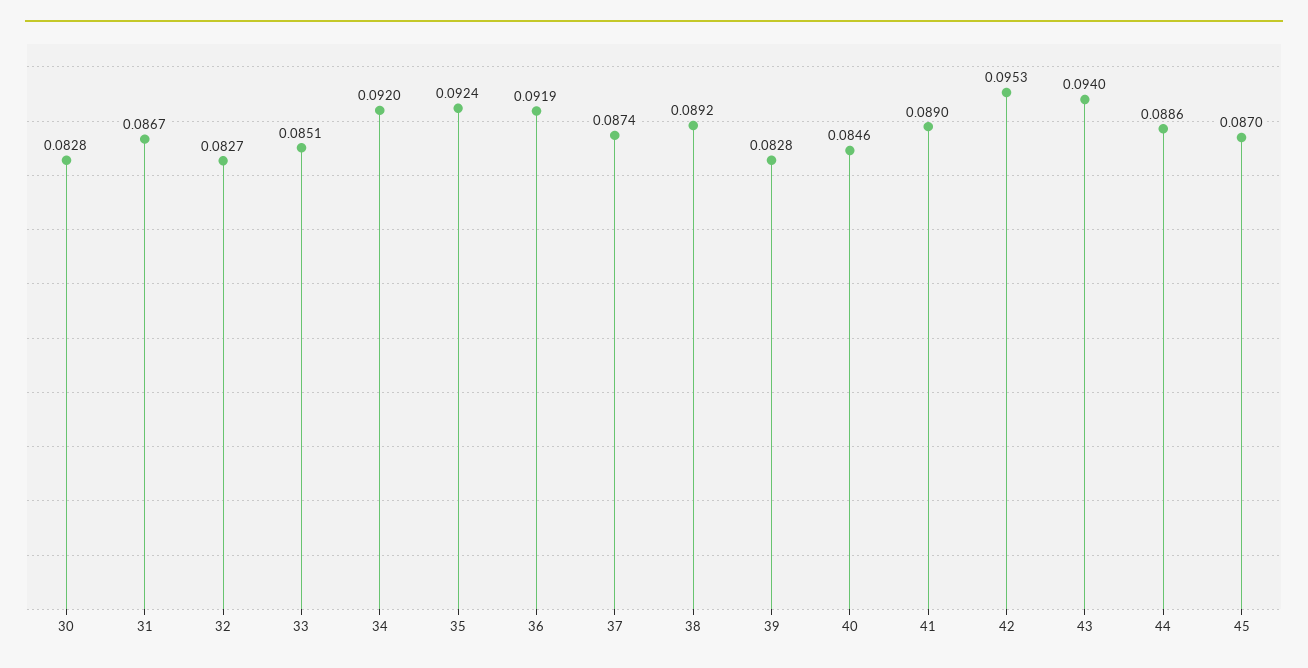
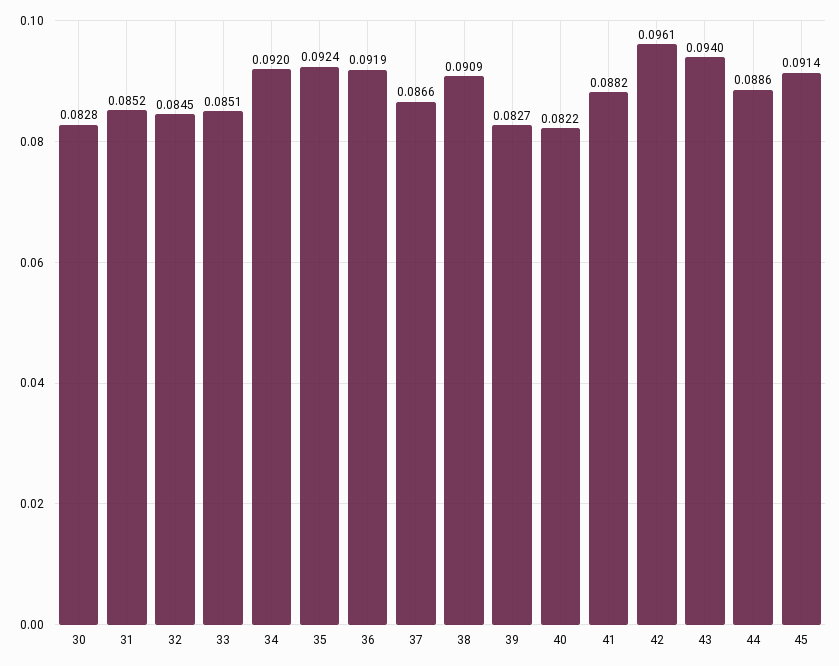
  {
    "30": 0.0828,
-   "31": 0.0867,
+   "31": 0.0852,
-   "32": 0.0827,
+   "32": 0.0845,
    "33": 0.0851,
    "34": 0.092,
    "35": 0.0924,
    "36": 0.0919,
-   "37": 0.0874,
+   "37": 0.0866,
-   "38": 0.0892,
+   "38": 0.0909,
-   "39": 0.0828,
+   "39": 0.0827,
-   "40": 0.0846,
+   "40": 0.0822,
-   "41": 0.089,
+   "41": 0.0882,
-   "42": 0.0953,
+   "42": 0.0961,
    "43": 0.094,
    "44": 0.0886,
-   "45": 0.087
+   "45": 0.0914
  }

